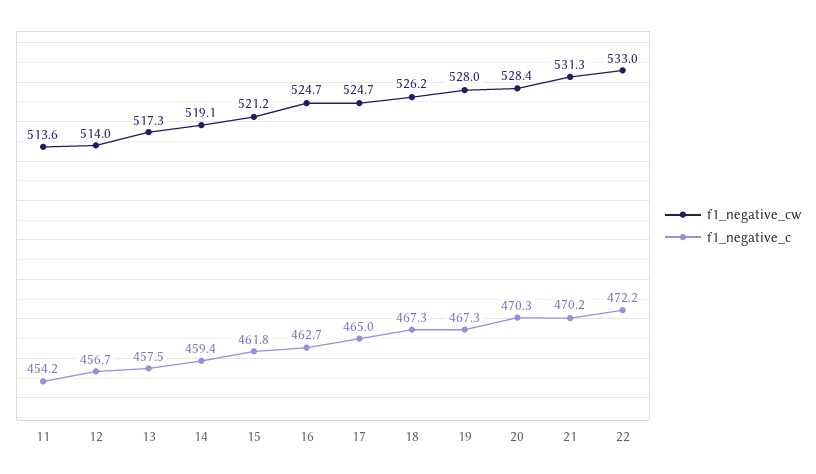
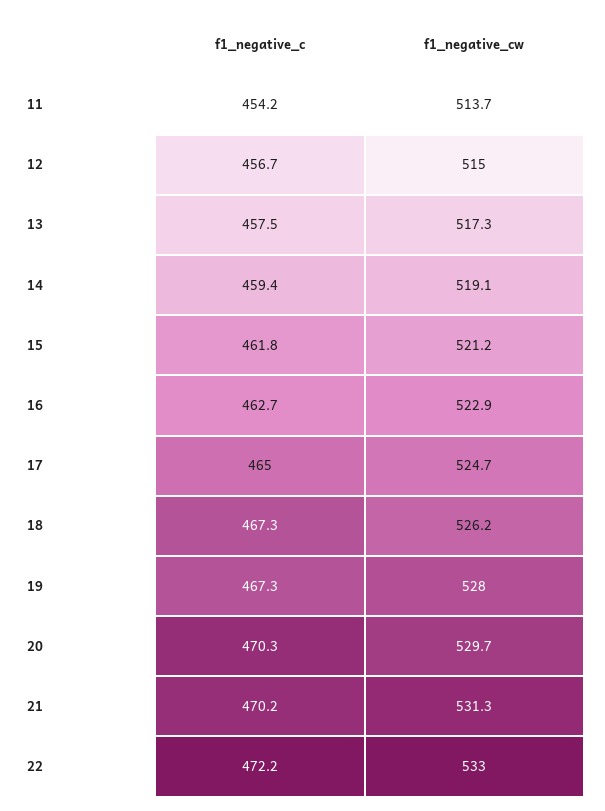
  {
    "f1_negative_cw": {
-     "11": 513.6,
+     "11": 513.7,
-     "12": 514,
+     "12": 515,
      "13": 517.3,
      "14": 519.1,
      "15": 521.2,
-     "16": 524.7,
+     "16": 522.9,
      "17": 524.7,
      "18": 526.2,
      "19": 528,
-     "20": 528.4,
+     "20": 529.7,
      "21": 531.3,
      "22": 533
    },
    "f1_negative_c": {
      "11": 454.2,
      "12": 456.7,
      "13": 457.5,
      "14": 459.4,
      "15": 461.8,
      "16": 462.7,
      "17": 465,
      "18": 467.3,
      "19": 467.3,
      "20": 470.3,
      "21": 470.2,
      "22": 472.2
    }
  }

